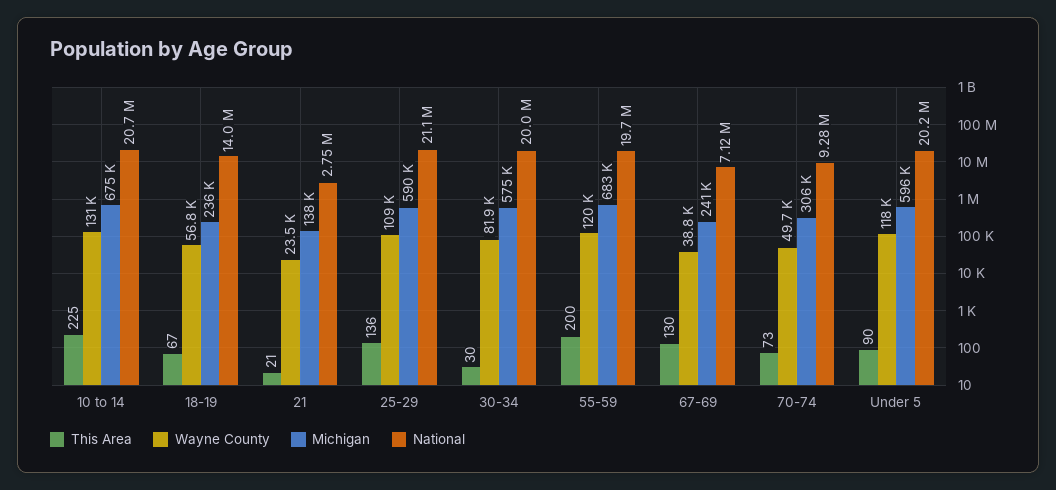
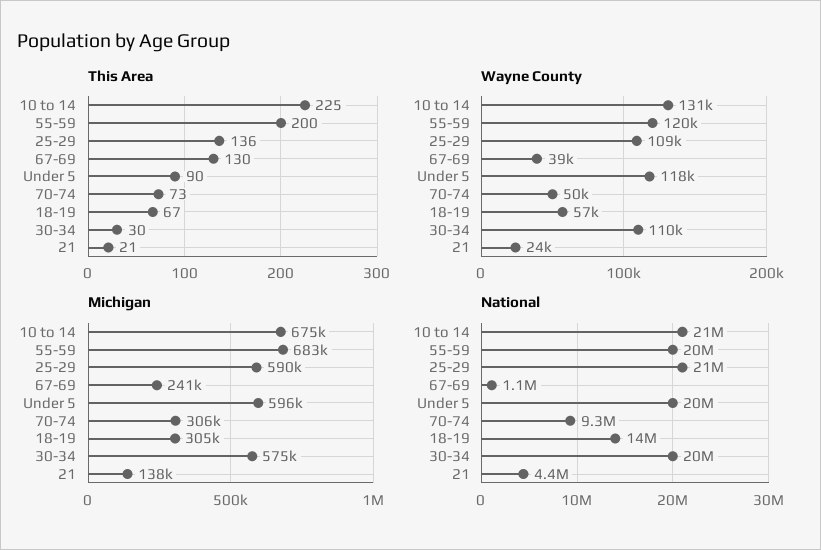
  {
    "This Area": {
      "10 to 14": 225,
      "18-19": 67,
      "21": 21,
      "25-29": 136,
      "30-34": 30,
      "55-59": 200,
      "67-69": 130,
      "70-74": 73,
      "Under 5": 90
    },
    "Wayne County": {
      "10 to 14": 131000,
      "18-19": 56800,
      "21": 23500,
      "25-29": 109000,
-     "30-34": 81900,
+     "30-34": 110000,
      "55-59": 120000,
      "67-69": 38800,
      "70-74": 49700,
      "Under 5": 118000
    },
    "Michigan": {
      "10 to 14": 675000,
-     "18-19": 236000,
+     "18-19": 305000,
      "21": 138000,
      "25-29": 590000,
      "30-34": 575000,
      "55-59": 683000,
      "67-69": 241000,
      "70-74": 306000,
      "Under 5": 596000
    },
    "National": {
      "10 to 14": 20700000,
      "18-19": 14000000,
-     "21": 2750000,
+     "21": 4400000,
      "25-29": 21100000,
      "30-34": 20000000,
      "55-59": 19700000,
-     "67-69": 7120000,
+     "67-69": 1100000,
      "70-74": 9280000,
      "Under 5": 20200000
    }
  }

